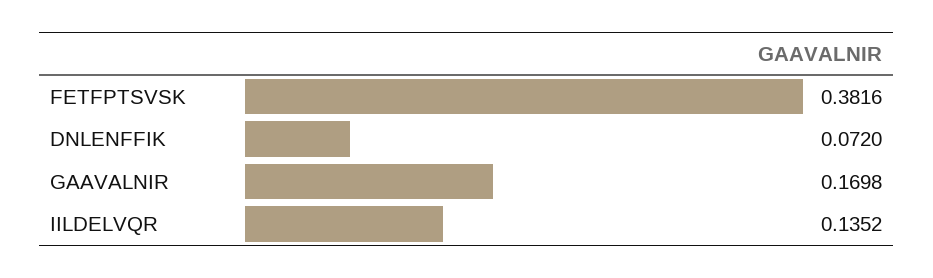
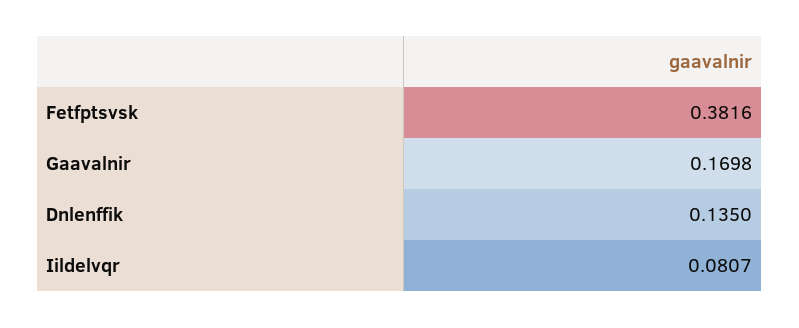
  {
    "FETFPTSVSK": 0.3816,
-   "DNLENFFIK": 0.072,
+   "DNLENFFIK": 0.135,
    "GAAVALNIR": 0.1698,
-   "IILDELVQR": 0.1352
+   "IILDELVQR": 0.0807
  }

